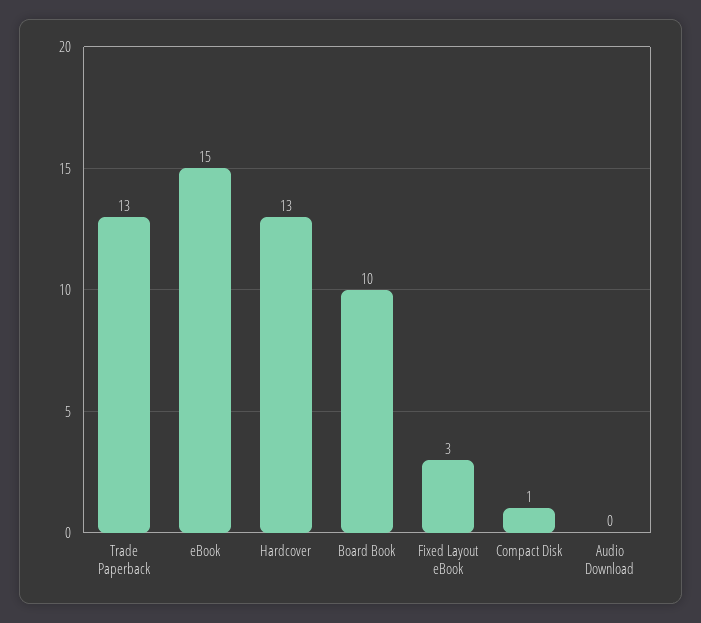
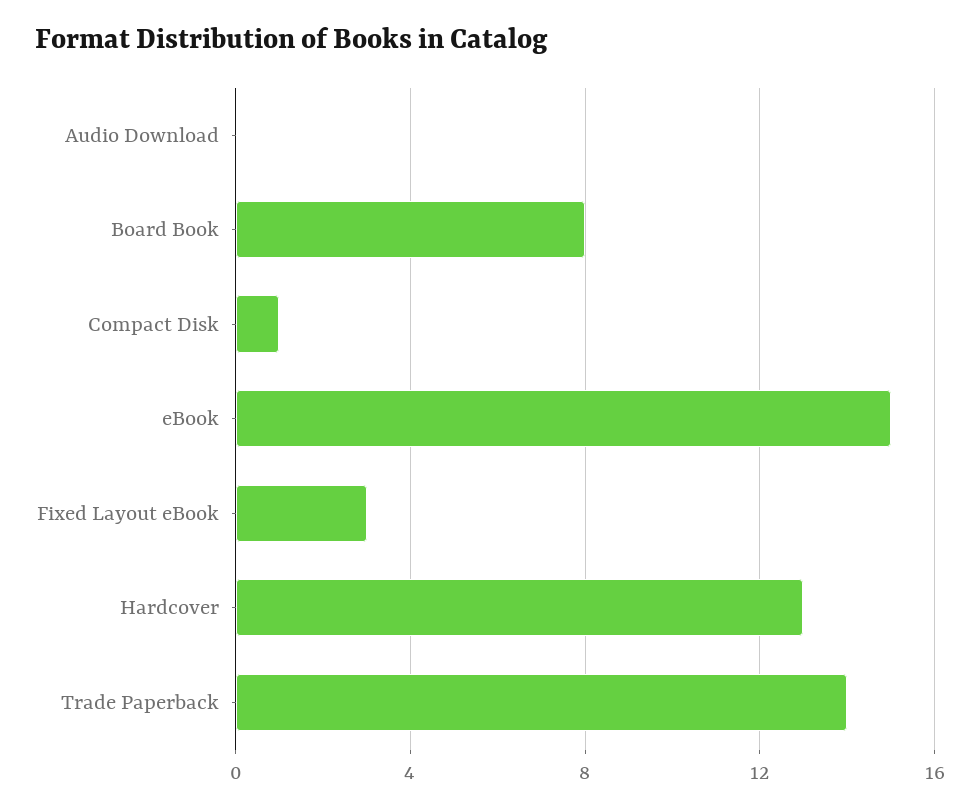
  {
-   "Trade Paperback": 13,
+   "Trade Paperback": 14,
    "eBook": 15,
    "Hardcover": 13,
-   "Board Book": 10,
+   "Board Book": 8,
    "Fixed Layout eBook": 3,
    "Compact Disk": 1,
    "Audio Download": 0
  }

